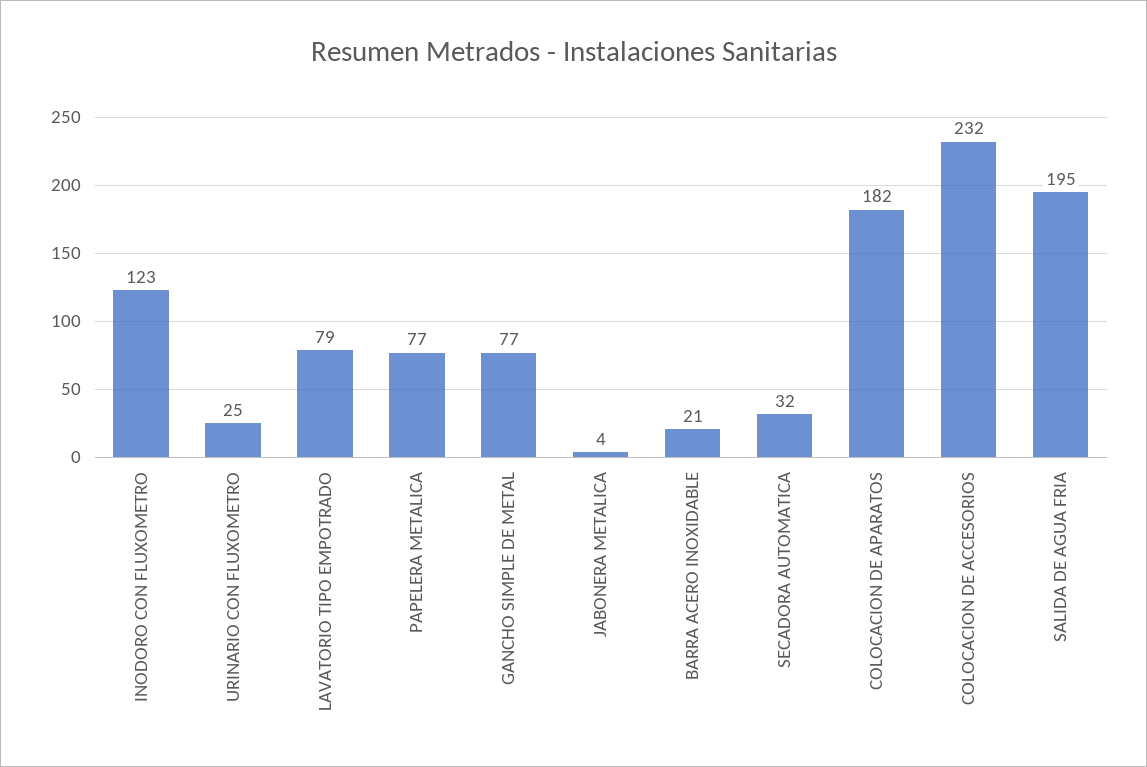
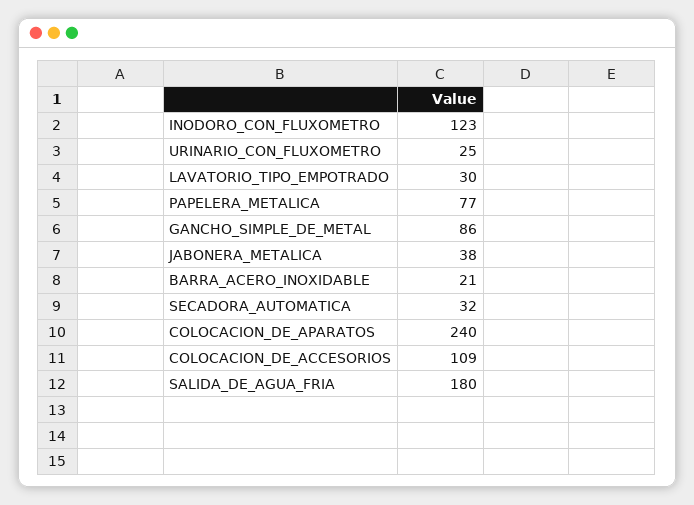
  {
    "INODORO CON FLUXOMETRO": 123,
    "URINARIO CON FLUXOMETRO": 25,
-   "LAVATORIO TIPO EMPOTRADO": 79,
+   "LAVATORIO TIPO EMPOTRADO": 30,
    "PAPELERA METALICA": 77,
-   "GANCHO SIMPLE DE METAL": 77,
+   "GANCHO SIMPLE DE METAL": 86,
-   "JABONERA METALICA": 4,
+   "JABONERA METALICA": 38,
    "BARRA ACERO INOXIDABLE": 21,
    "SECADORA AUTOMATICA": 32,
-   "COLOCACION DE APARATOS": 182,
+   "COLOCACION DE APARATOS": 240,
-   "COLOCACION DE ACCESORIOS": 232,
+   "COLOCACION DE ACCESORIOS": 109,
-   "SALIDA DE AGUA FRIA": 195
+   "SALIDA DE AGUA FRIA": 180
  }

